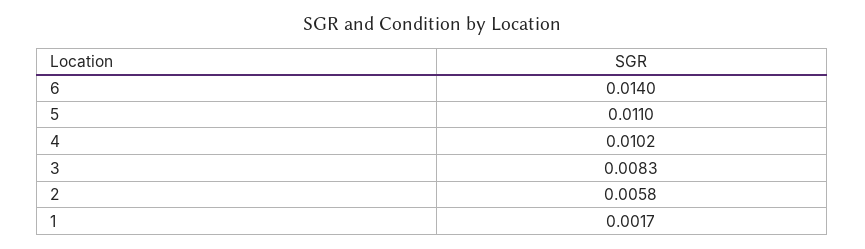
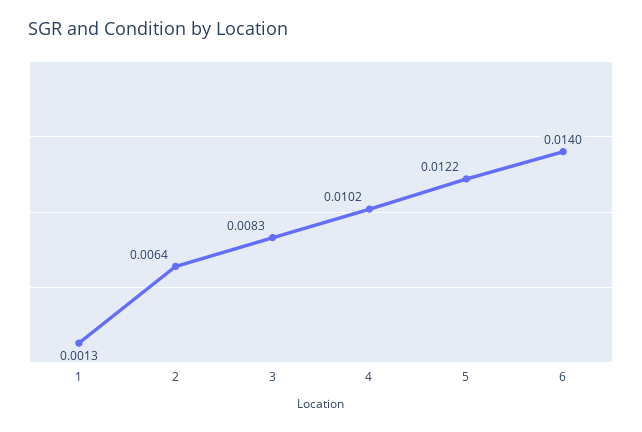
  {
    "6": 0.014,
-   "5": 0.011,
+   "5": 0.0122,
    "4": 0.0102,
    "3": 0.0083,
-   "2": 0.0058,
+   "2": 0.0064,
-   "1": 0.0017
+   "1": 0.0013
  }

